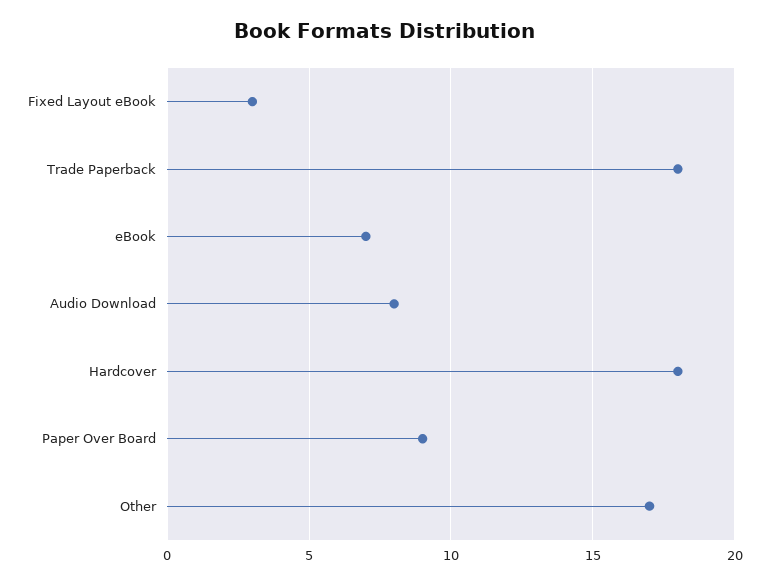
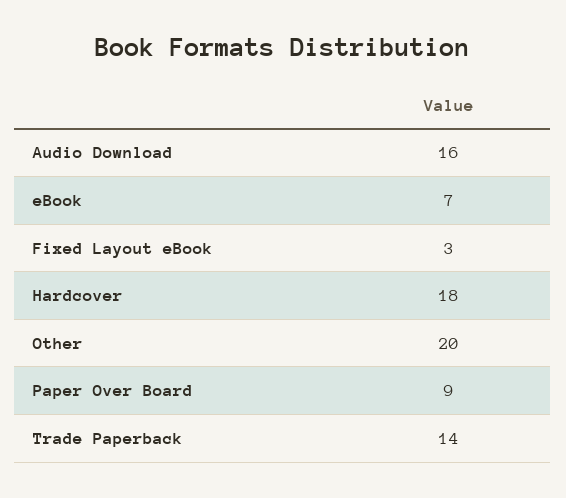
  {
    "Fixed Layout eBook": 3,
-   "Trade Paperback": 18,
+   "Trade Paperback": 14,
    "eBook": 7,
-   "Audio Download": 8,
+   "Audio Download": 16,
    "Hardcover": 18,
    "Paper Over Board": 9,
-   "Other": 17
+   "Other": 20
  }

